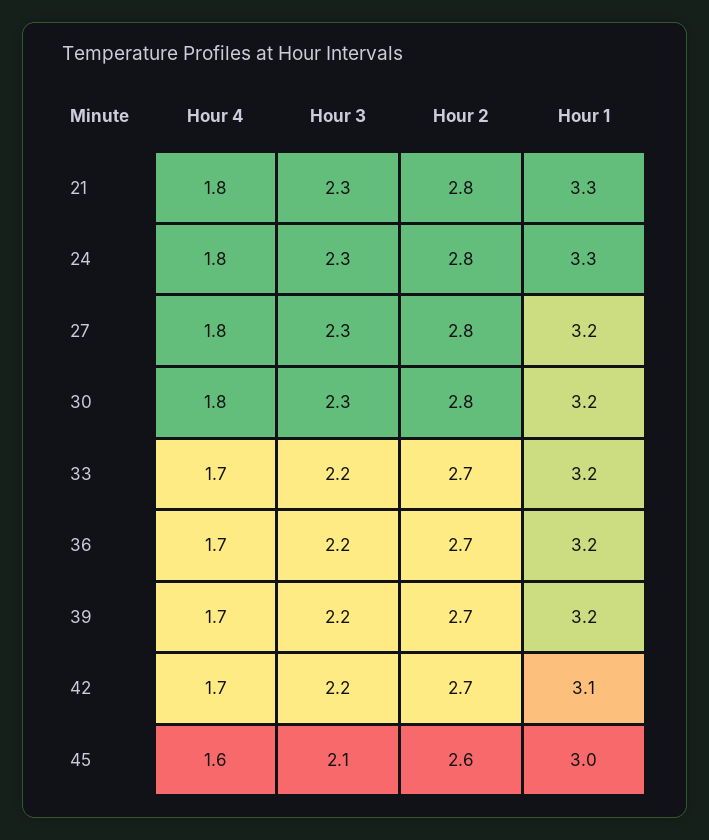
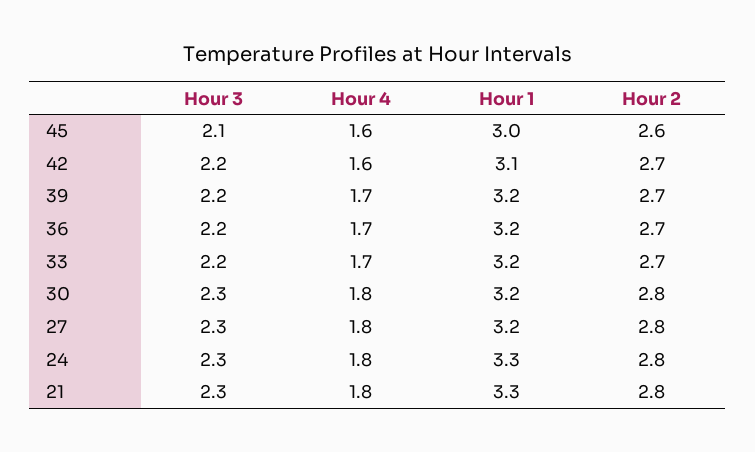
  {
    "Hour 4": {
      "21": 1.8,
      "24": 1.8,
      "27": 1.8,
      "30": 1.8,
      "33": 1.7,
      "36": 1.7,
      "39": 1.7,
-     "42": 1.7,
+     "42": 1.6,
      "45": 1.6
    },
    "Hour 3": {
      "21": 2.3,
      "24": 2.3,
      "27": 2.3,
      "30": 2.3,
      "33": 2.2,
      "36": 2.2,
      "39": 2.2,
      "42": 2.2,
      "45": 2.1
    },
    "Hour 2": {
      "21": 2.8,
      "24": 2.8,
      "27": 2.8,
      "30": 2.8,
      "33": 2.7,
      "36": 2.7,
      "39": 2.7,
      "42": 2.7,
      "45": 2.6
    },
    "Hour 1": {
      "21": 3.3,
      "24": 3.3,
      "27": 3.2,
      "30": 3.2,
      "33": 3.2,
      "36": 3.2,
      "39": 3.2,
      "42": 3.1,
      "45": 3
    }
  }

